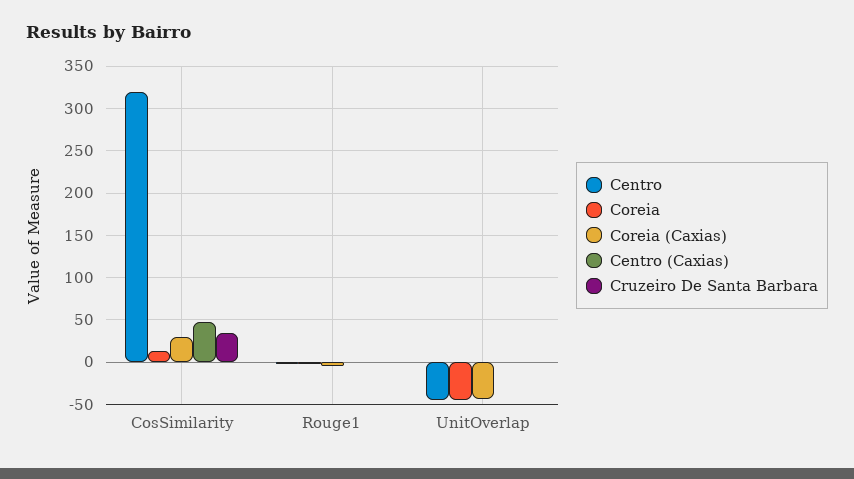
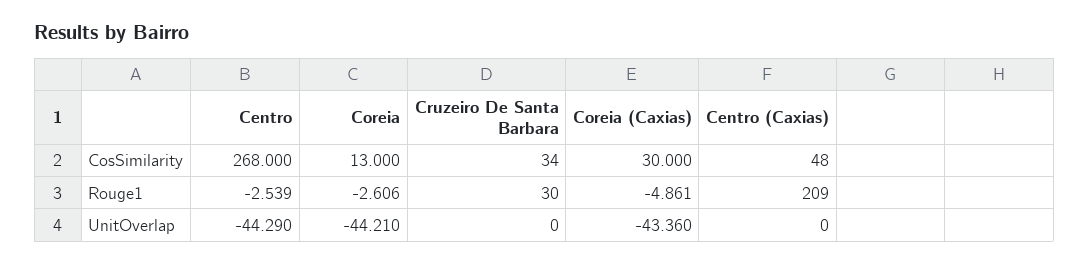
  {
    "Centro": {
-     "CosSimilarity": 320,
+     "CosSimilarity": 268,
      "Rouge1": -2.539,
      "UnitOverlap": -44.29
    },
    "Coreia": {
      "CosSimilarity": 13,
      "Rouge1": -2.606,
      "UnitOverlap": -44.21
    },
    "Coreia (Caxias)": {
      "CosSimilarity": 30,
      "Rouge1": -4.861,
      "UnitOverlap": -43.36
    },
    "Centro (Caxias)": {
      "CosSimilarity": 48,
-     "Rouge1": 0,
+     "Rouge1": 209,
      "UnitOverlap": 0
    },
    "Cruzeiro De Santa Barbara": {
      "CosSimilarity": 34,
-     "Rouge1": 0,
+     "Rouge1": 30,
      "UnitOverlap": 0
    }
  }

